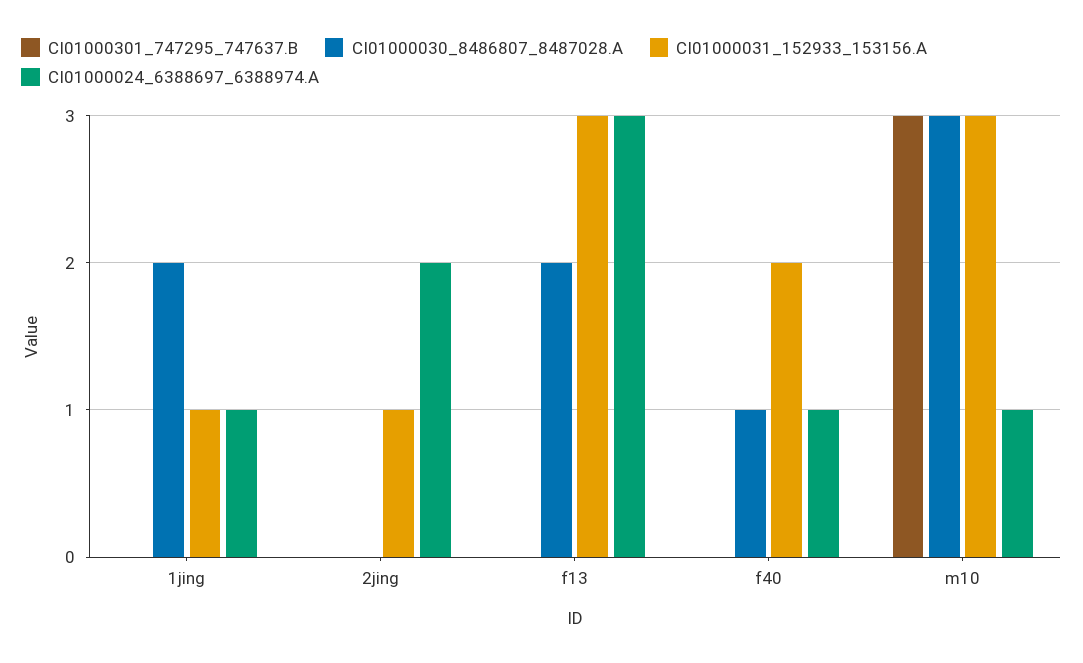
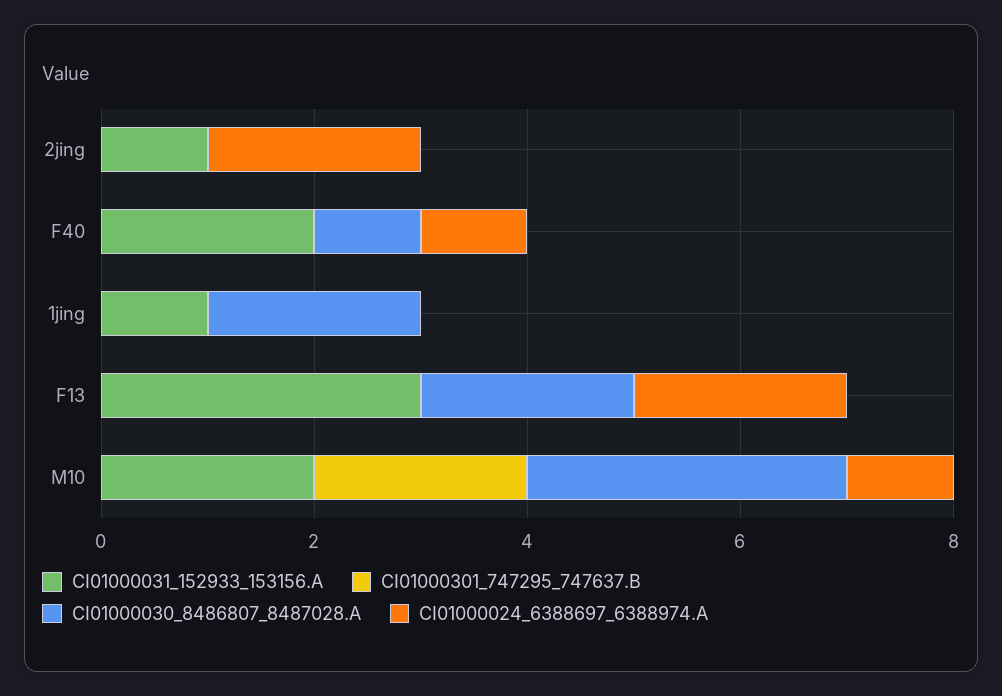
  {
    "CI01000301_747295_747637.B": {
      "1jing": 0,
      "2jing": 0,
      "f13": 0,
      "f40": 0,
-     "m10": 3
+     "m10": 2
    },
    "CI01000030_8486807_8487028.A": {
      "1jing": 2,
      "2jing": 0,
      "f13": 2,
      "f40": 1,
      "m10": 3
    },
    "CI01000031_152933_153156.A": {
      "1jing": 1,
      "2jing": 1,
      "f13": 3,
      "f40": 2,
-     "m10": 3
+     "m10": 2
    },
    "CI01000024_6388697_6388974.A": {
-     "1jing": 1,
+     "1jing": 0,
      "2jing": 2,
-     "f13": 3,
+     "f13": 2,
      "f40": 1,
      "m10": 1
    }
  }

